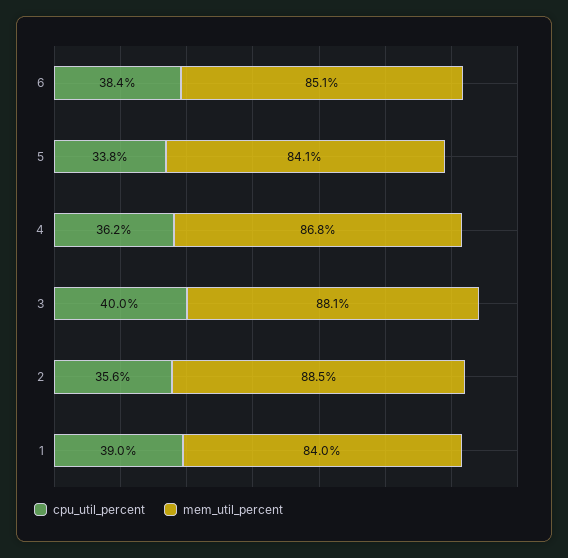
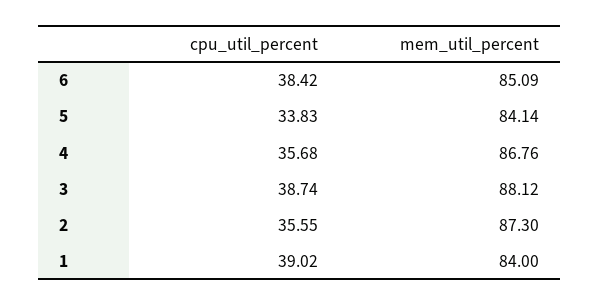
  {
    "cpu_util_percent": {
      "6": 38.42,
      "5": 33.83,
-     "4": 36.2,
+     "4": 35.68,
-     "3": 40,
+     "3": 38.74,
      "2": 35.55,
      "1": 39.02
    },
    "mem_util_percent": {
      "6": 85.09,
      "5": 84.14,
      "4": 86.76,
      "3": 88.12,
-     "2": 88.5,
+     "2": 87.3,
      "1": 84
    }
  }

